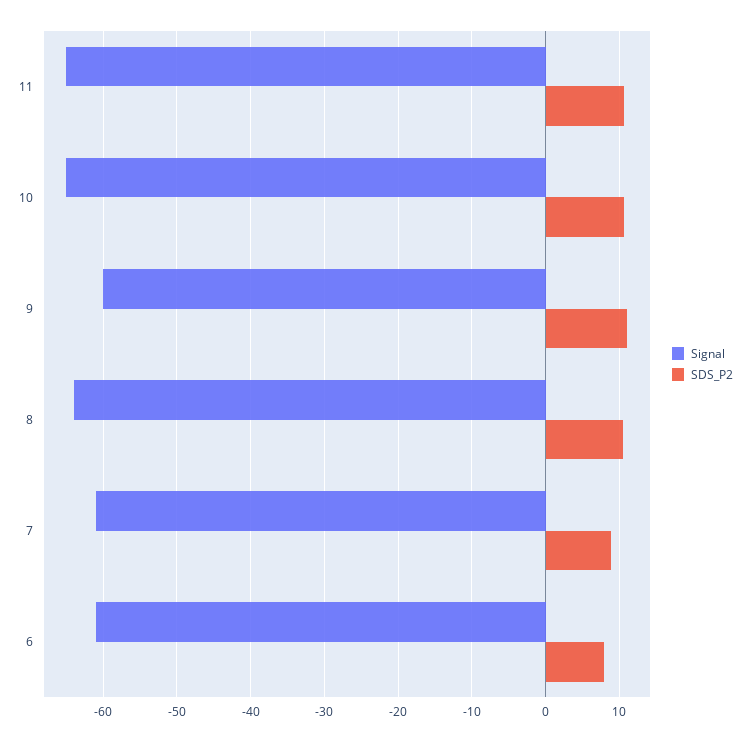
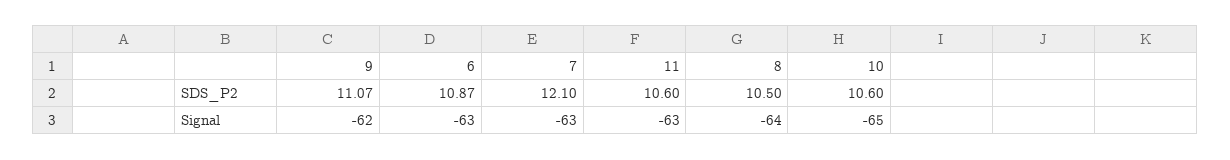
  {
    "Signal": {
-     "11": -65,
+     "11": -63,
      "10": -65,
-     "9": -60,
+     "9": -62,
      "8": -64,
-     "7": -61,
+     "7": -63,
-     "6": -61
+     "6": -63
    },
    "SDS_P2": {
      "11": 10.6,
      "10": 10.6,
      "9": 11.07,
      "8": 10.5,
-     "7": 9,
+     "7": 12.1,
-     "6": 8
+     "6": 10.87
    }
  }

